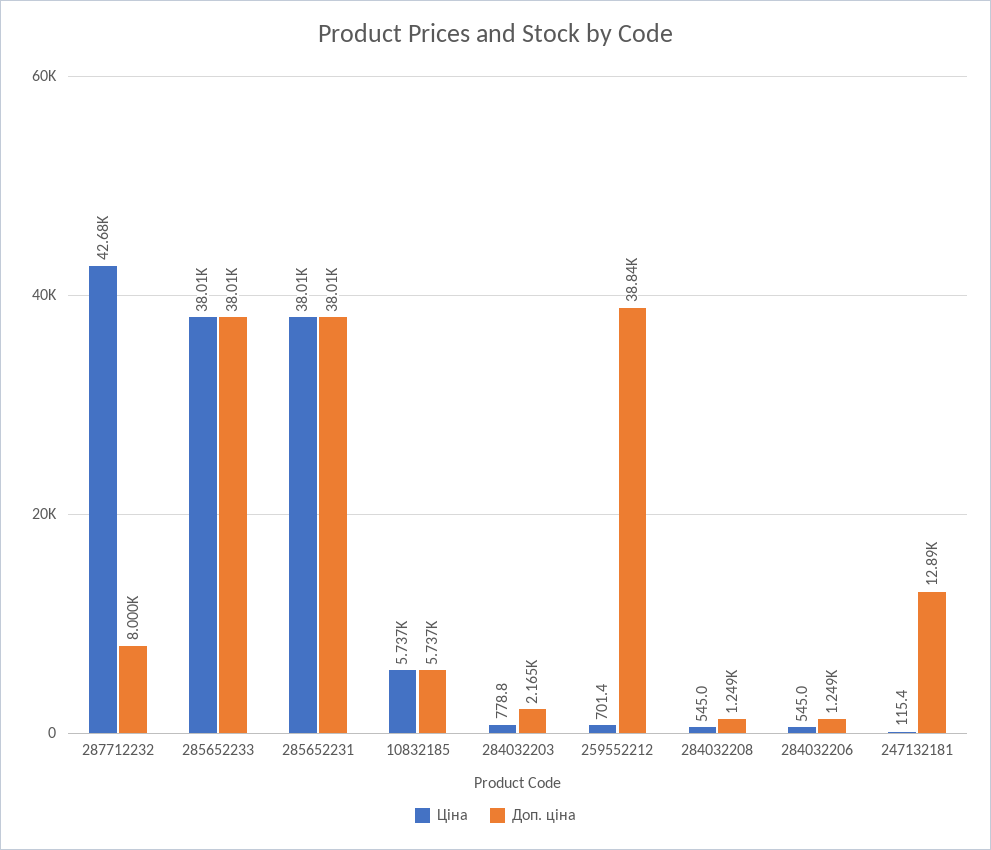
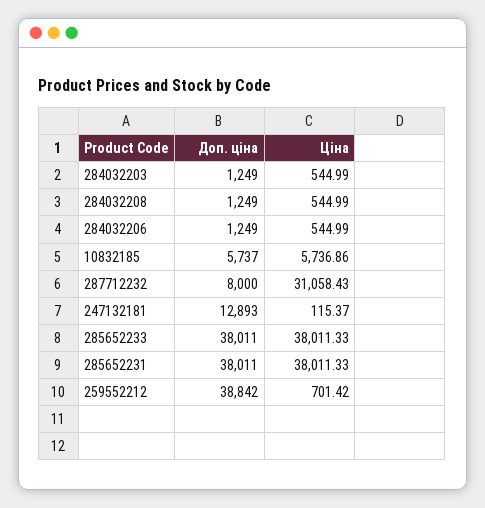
  {
    "Ціна": {
-     "287712232": 42680,
+     "287712232": 31058.43,
      "285652233": 38011.33,
      "285652231": 38011.33,
      "10832185": 5736.86,
-     "284032203": 778.8,
+     "284032203": 544.99,
      "259552212": 701.42,
      "284032208": 544.99,
      "284032206": 544.99,
      "247132181": 115.37
    },
    "Доп. ціна": {
      "287712232": 8000,
      "285652233": 38011,
      "285652231": 38011,
      "10832185": 5737,
-     "284032203": 2165,
+     "284032203": 1249,
      "259552212": 38842,
      "284032208": 1249,
      "284032206": 1249,
      "247132181": 12893
    }
  }

